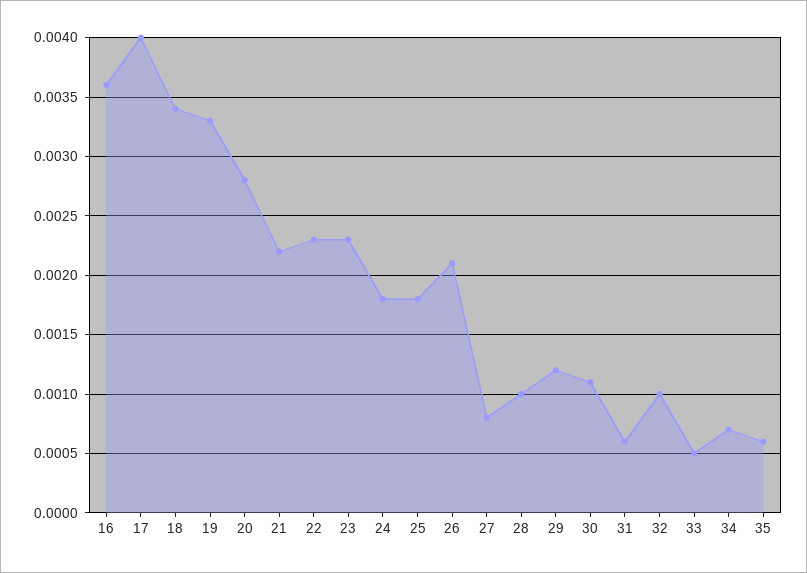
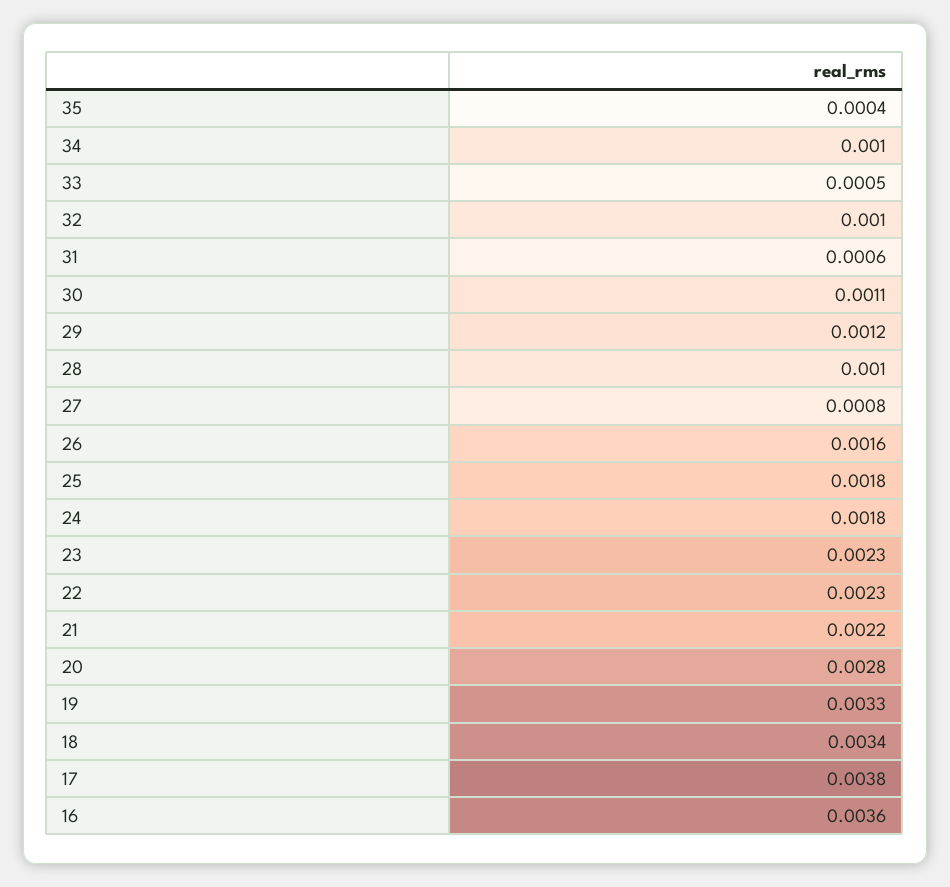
  {
    "16": 0.0036,
-   "17": 0.004,
+   "17": 0.0038,
    "18": 0.0034,
    "19": 0.0033,
    "20": 0.0028,
    "21": 0.0022,
    "22": 0.0023,
    "23": 0.0023,
    "24": 0.0018,
    "25": 0.0018,
-   "26": 0.0021,
+   "26": 0.0016,
    "27": 0.0008,
    "28": 0.001,
    "29": 0.0012,
    "30": 0.0011,
    "31": 0.0006,
    "32": 0.001,
    "33": 0.0005,
-   "34": 0.0007,
+   "34": 0.001,
-   "35": 0.0006
+   "35": 0.0004
  }

